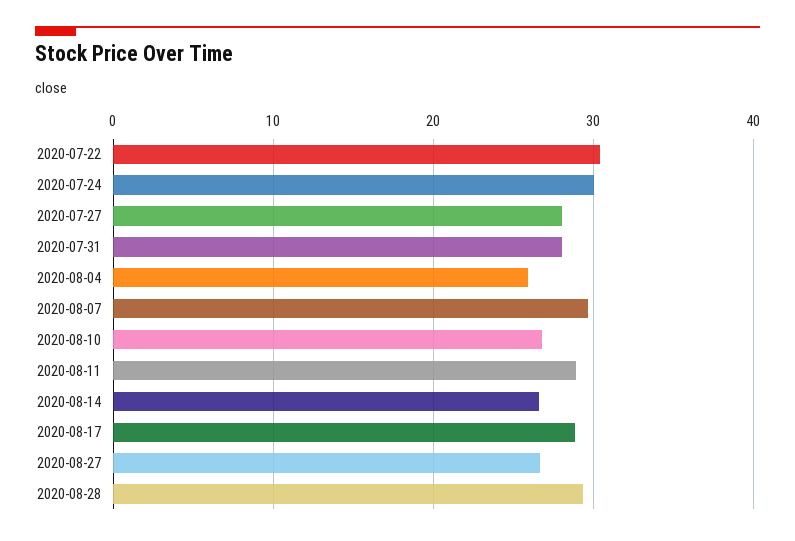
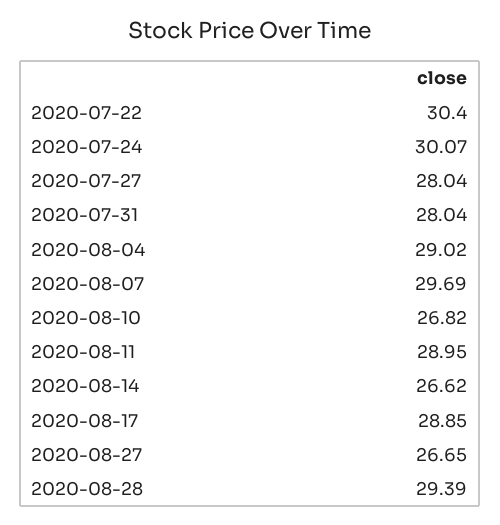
  {
    "2020-07-22": 30.4,
    "2020-07-24": 30.07,
    "2020-07-27": 28.04,
    "2020-07-31": 28.04,
-   "2020-08-04": 26,
+   "2020-08-04": 29.02,
    "2020-08-07": 29.69,
    "2020-08-10": 26.82,
    "2020-08-11": 28.95,
    "2020-08-14": 26.62,
    "2020-08-17": 28.85,
    "2020-08-27": 26.65,
    "2020-08-28": 29.39
  }

